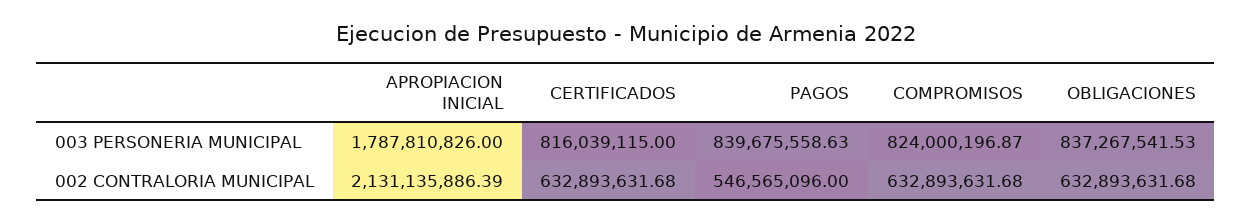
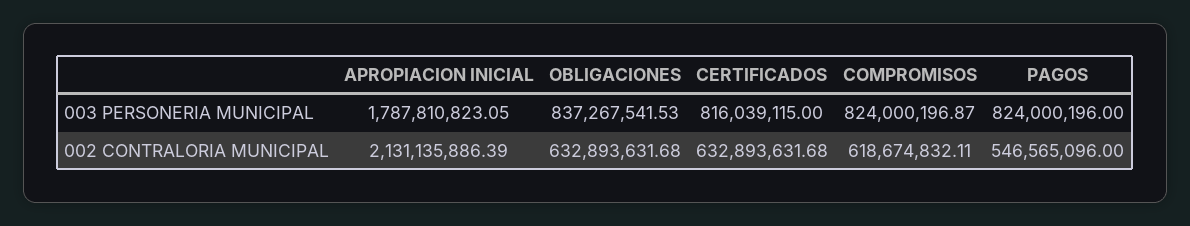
  {
    "APROPIACION INICIAL": {
-     "003 PERSONERIA MUNICIPAL": 1787810826,
+     "003 PERSONERIA MUNICIPAL": 1787810823.05,
      "002 CONTRALORIA MUNICIPAL": 2131135886.39
    },
    "CERTIFICADOS": {
      "003 PERSONERIA MUNICIPAL": 816039115,
      "002 CONTRALORIA MUNICIPAL": 632893631.68
    },
    "PAGOS": {
-     "003 PERSONERIA MUNICIPAL": 839675558.63,
+     "003 PERSONERIA MUNICIPAL": 824000196,
      "002 CONTRALORIA MUNICIPAL": 546565096
    },
    "COMPROMISOS": {
      "003 PERSONERIA MUNICIPAL": 824000196.87,
-     "002 CONTRALORIA MUNICIPAL": 632893631.68
+     "002 CONTRALORIA MUNICIPAL": 618674832.11
    },
    "OBLIGACIONES": {
      "003 PERSONERIA MUNICIPAL": 837267541.53,
      "002 CONTRALORIA MUNICIPAL": 632893631.68
    }
  }

